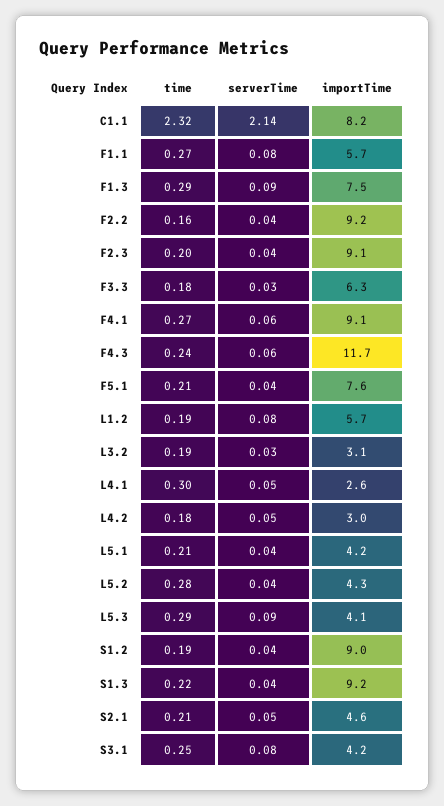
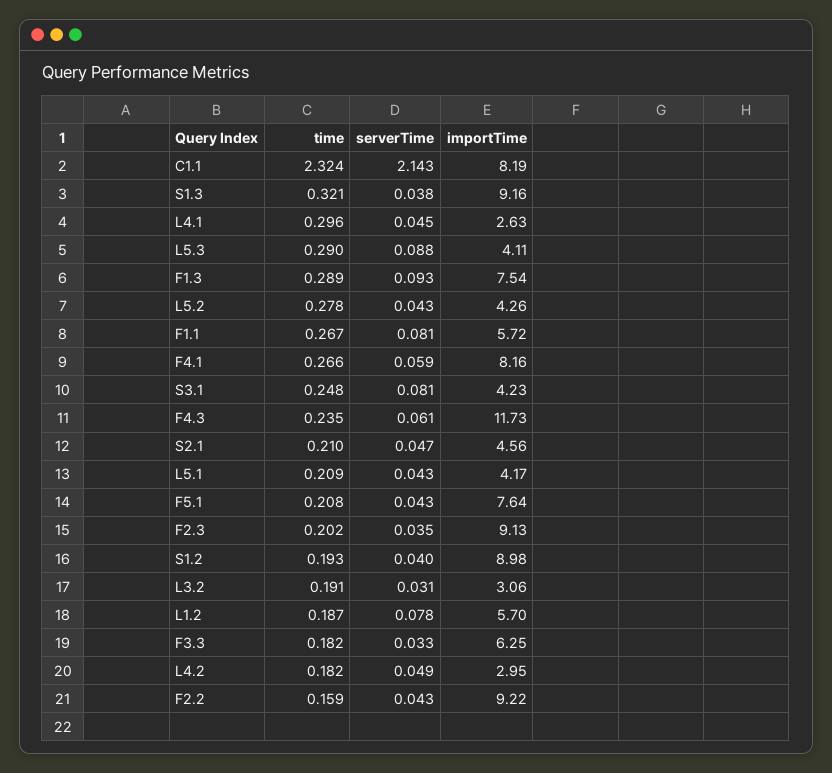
  {
    "time": {
      "C1.1": 2.324,
      "F1.1": 0.267,
      "F1.3": 0.289,
      "F2.2": 0.159,
      "F2.3": 0.202,
      "F3.3": 0.182,
      "F4.1": 0.266,
      "F4.3": 0.235,
      "F5.1": 0.208,
      "L1.2": 0.187,
      "L3.2": 0.191,
      "L4.1": 0.296,
      "L4.2": 0.182,
      "L5.1": 0.209,
      "L5.2": 0.278,
      "L5.3": 0.29,
      "S1.2": 0.193,
-     "S1.3": 0.22,
+     "S1.3": 0.321,
      "S2.1": 0.21,
      "S3.1": 0.248
    },
    "serverTime": {
      "C1.1": 2.143,
      "F1.1": 0.081,
      "F1.3": 0.093,
      "F2.2": 0.043,
      "F2.3": 0.035,
      "F3.3": 0.033,
      "F4.1": 0.059,
      "F4.3": 0.061,
      "F5.1": 0.043,
      "L1.2": 0.078,
      "L3.2": 0.031,
      "L4.1": 0.045,
      "L4.2": 0.049,
      "L5.1": 0.043,
      "L5.2": 0.043,
      "L5.3": 0.088,
      "S1.2": 0.04,
      "S1.3": 0.038,
      "S2.1": 0.047,
      "S3.1": 0.081
    },
    "importTime": {
      "C1.1": 8.19,
      "F1.1": 5.72,
      "F1.3": 7.54,
      "F2.2": 9.22,
      "F2.3": 9.13,
      "F3.3": 6.25,
-     "F4.1": 9.1,
+     "F4.1": 8.16,
      "F4.3": 11.73,
      "F5.1": 7.64,
      "L1.2": 5.7,
      "L3.2": 3.06,
      "L4.1": 2.63,
      "L4.2": 2.95,
      "L5.1": 4.17,
      "L5.2": 4.26,
      "L5.3": 4.11,
      "S1.2": 8.98,
      "S1.3": 9.16,
      "S2.1": 4.56,
      "S3.1": 4.23
    }
  }

